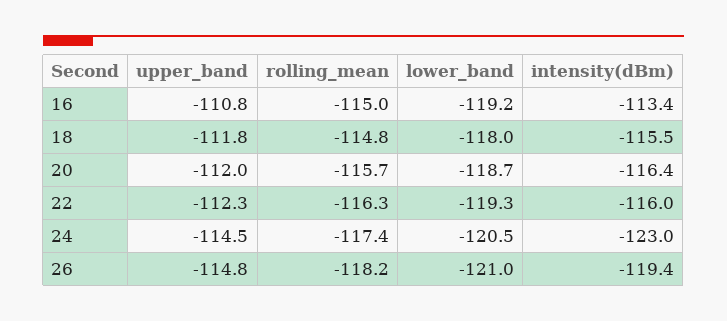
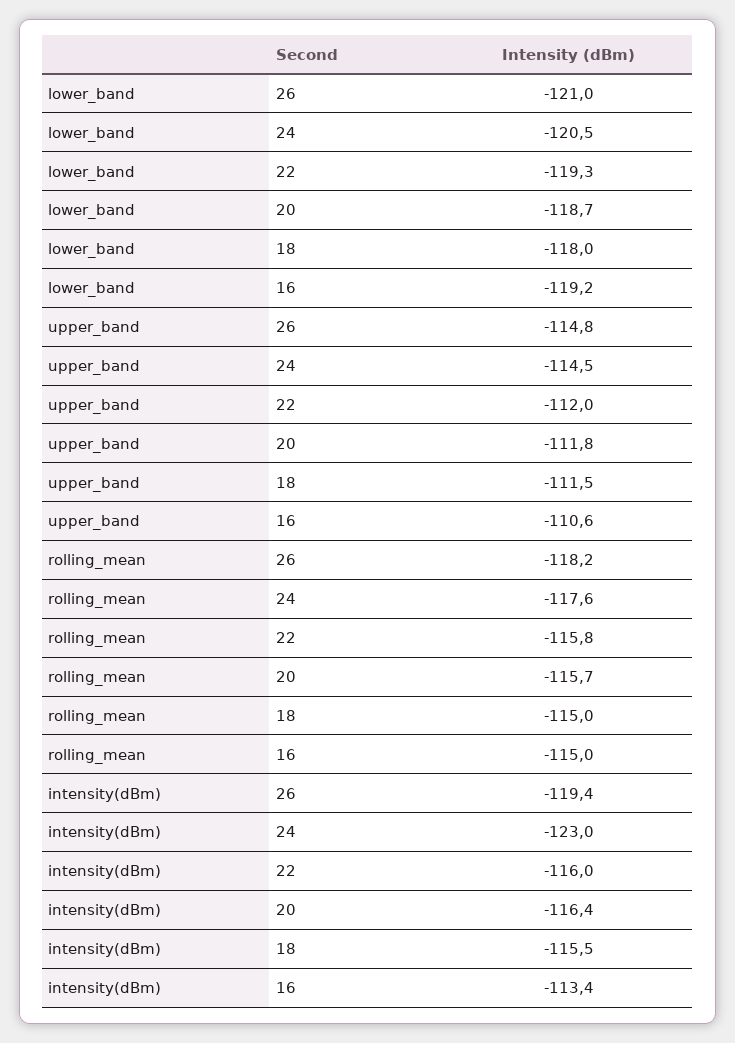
  {
    "upper_band": {
-     "16": -110.8,
+     "16": -110.6,
-     "18": -111.8,
+     "18": -111.5,
-     "20": -112,
+     "20": -111.8,
-     "22": -112.3,
+     "22": -112,
      "24": -114.5,
      "26": -114.8
    },
    "rolling_mean": {
      "16": -115,
-     "18": -114.8,
+     "18": -115,
      "20": -115.7,
-     "22": -116.3,
+     "22": -115.8,
-     "24": -117.4,
+     "24": -117.6,
      "26": -118.2
    },
    "lower_band": {
      "16": -119.2,
      "18": -118,
      "20": -118.7,
      "22": -119.3,
      "24": -120.5,
      "26": -121
    },
    "intensity(dBm)": {
      "16": -113.4,
      "18": -115.5,
      "20": -116.4,
      "22": -116,
      "24": -123,
      "26": -119.4
    }
  }

